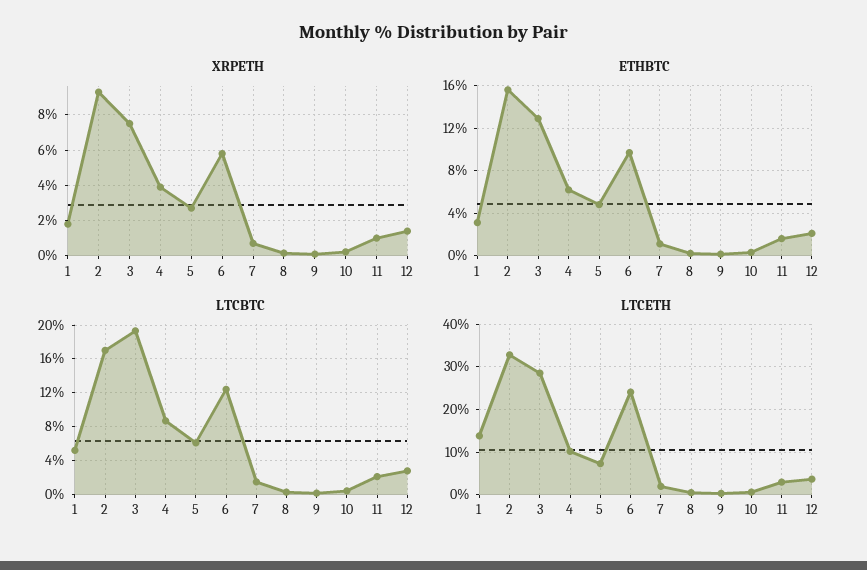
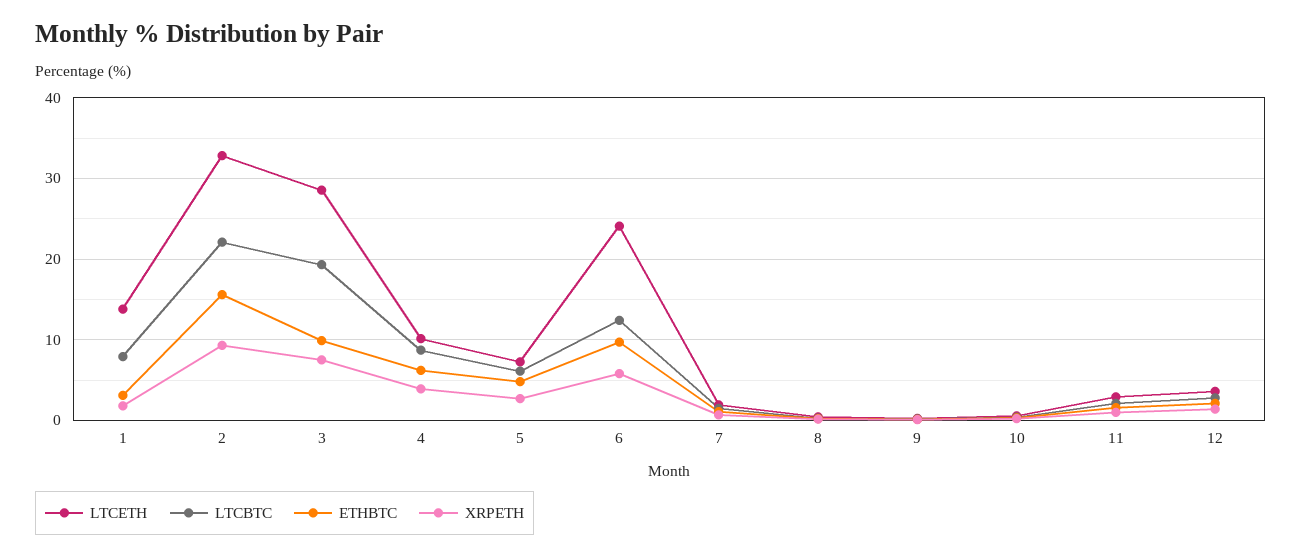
  {
    "XRPETH": {
      "1": 2,
      "2": 9.5,
      "3": 7.5,
      "4": 4,
      "5": 2.5,
      "6": 6,
      "7": 0.5,
      "8": 0,
      "9": 0,
      "10": 0,
      "11": 1,
      "12": 1.5
    },
    "ETHBTC": {
      "1": 3,
      "2": 16,
-     "3": 13,
+     "3": 10,
      "4": 6,
      "5": 5,
      "6": 10,
      "7": 1,
      "8": 0,
      "9": 0,
      "10": 0,
      "11": 2,
      "12": 2
    },
    "LTCBTC": {
-     "1": 5,
+     "1": 8,
-     "2": 17,
+     "2": 22,
      "3": 19,
      "4": 9,
      "5": 6,
      "6": 12,
      "7": 2,
      "8": 0,
      "9": 0,
      "10": 0,
      "11": 2,
      "12": 3
    },
    "LTCETH": {
      "1": 14,
      "2": 33,
      "3": 29,
      "4": 10,
      "5": 7,
      "6": 24,
      "7": 2,
      "8": 0,
      "9": 0,
      "10": 1,
      "11": 3,
      "12": 4
    }
  }

